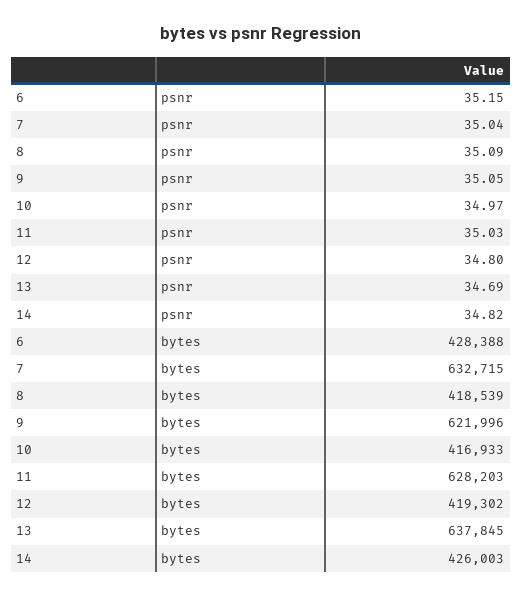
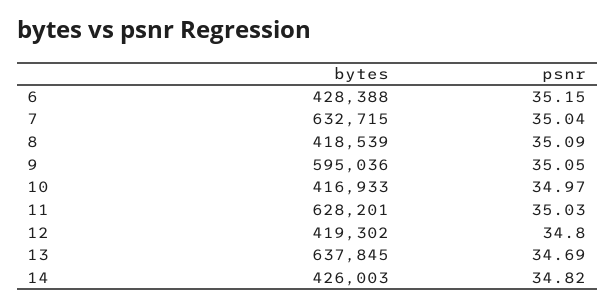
  {
    "6": {
      "psnr": 35.15,
      "bytes": 428388
    },
    "7": {
      "psnr": 35.04,
      "bytes": 632715
    },
    "8": {
      "psnr": 35.09,
      "bytes": 418539
    },
    "9": {
      "psnr": 35.05,
-     "bytes": 621996
+     "bytes": 595036
    },
    "10": {
      "psnr": 34.97,
      "bytes": 416933
    },
    "11": {
      "psnr": 35.03,
-     "bytes": 628203
+     "bytes": 628201
    },
    "12": {
      "psnr": 34.8,
      "bytes": 419302
    },
    "13": {
      "psnr": 34.69,
      "bytes": 637845
    },
    "14": {
      "psnr": 34.82,
      "bytes": 426003
    }
  }

